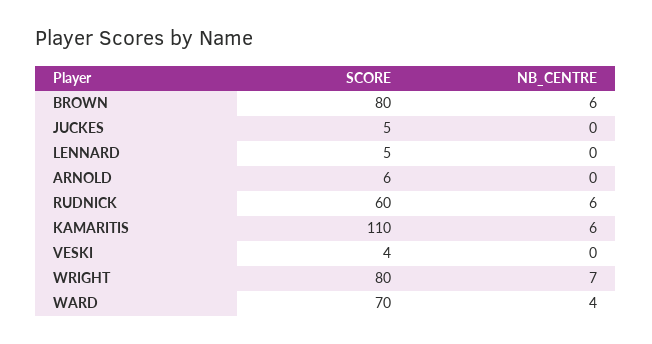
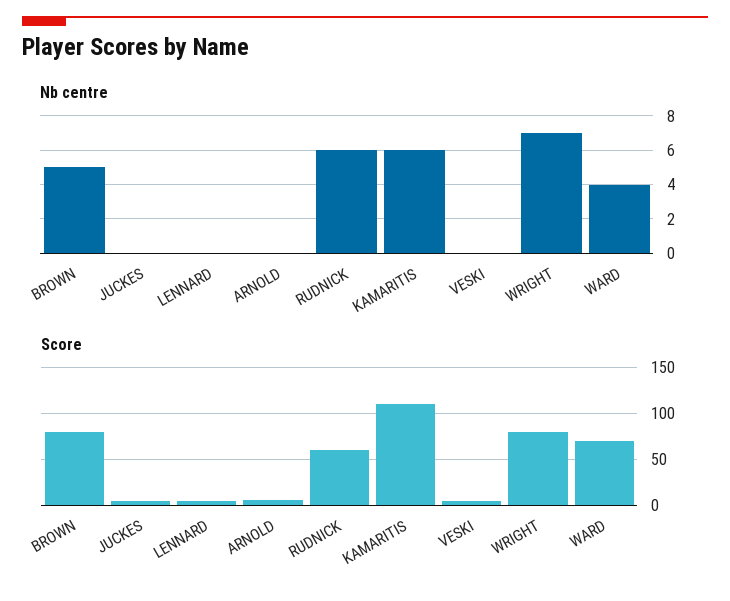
  {
    "SCORE": {
      "BROWN": 80,
      "JUCKES": 5,
      "LENNARD": 5,
      "ARNOLD": 6,
      "RUDNICK": 60,
      "KAMARITIS": 110,
      "VESKI": 4,
      "WRIGHT": 80,
      "WARD": 70
    },
    "NB_CENTRE": {
-     "BROWN": 6,
+     "BROWN": 5,
      "JUCKES": 0,
      "LENNARD": 0,
      "ARNOLD": 0,
      "RUDNICK": 6,
      "KAMARITIS": 6,
      "VESKI": 0,
      "WRIGHT": 7,
      "WARD": 4
    }
  }

